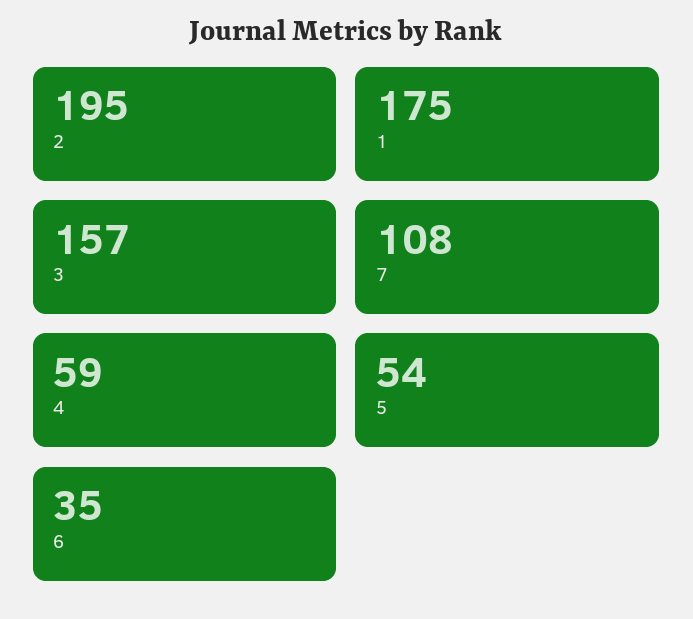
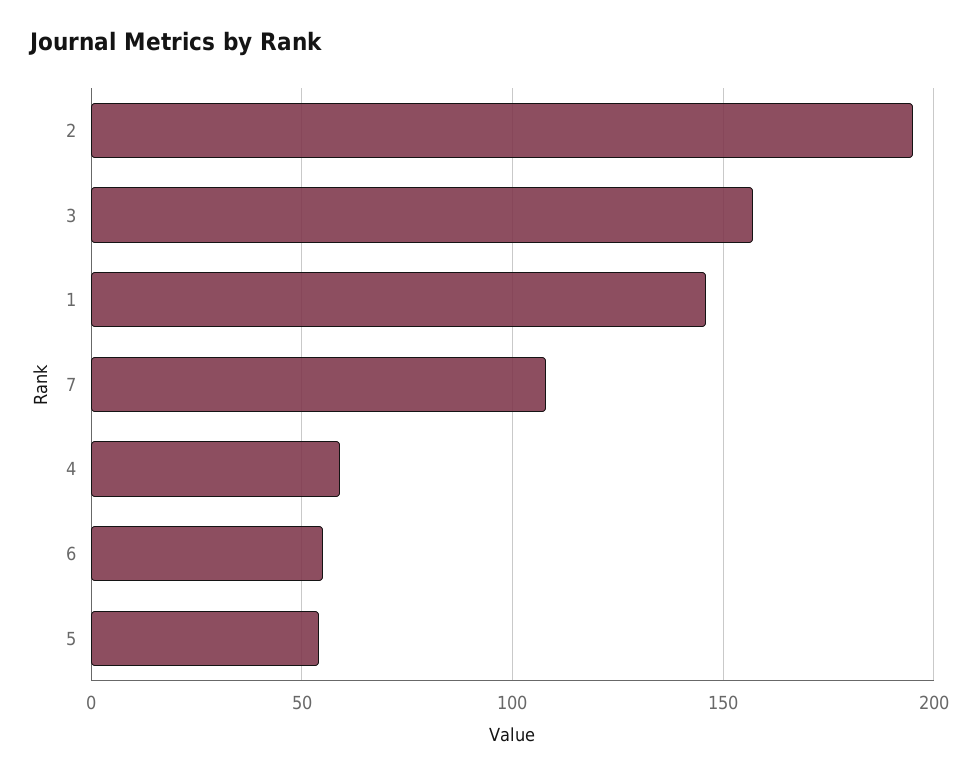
  {
    "2": 195,
-   "1": 175,
+   "1": 145,
    "3": 157,
    "7": 108,
    "4": 59,
    "5": 54,
-   "6": 35
+   "6": 55
  }

